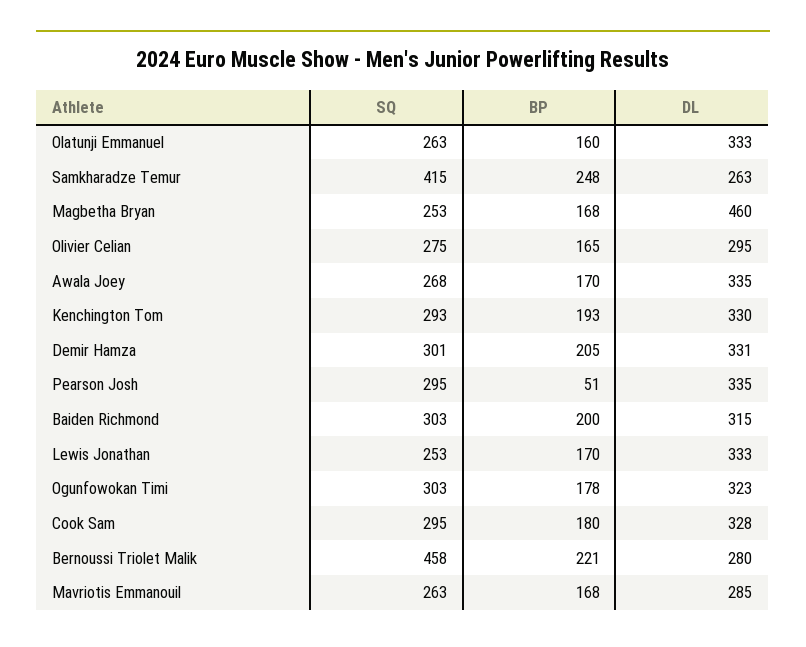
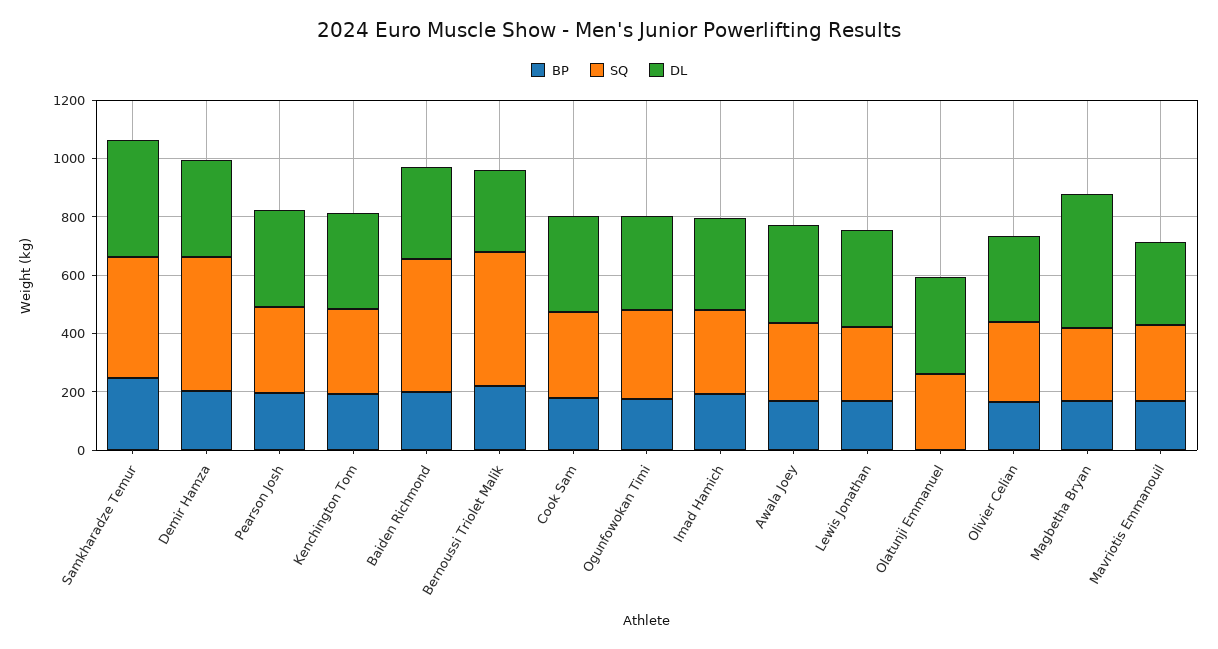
  {
    "SQ": {
      "Olatunji Emmanuel": 263,
      "Samkharadze Temur": 415,
      "Magbetha Bryan": 253,
      "Olivier Celian": 275,
      "Awala Joey": 268,
      "Kenchington Tom": 293,
-     "Demir Hamza": 301,
+     "Demir Hamza": 450,
      "Pearson Josh": 295,
-     "Baiden Richmond": 303,
+     "Baiden Richmond": 450,
      "Lewis Jonathan": 253,
      "Ogunfowokan Timi": 303,
      "Cook Sam": 295,
      "Bernoussi Triolet Malik": 458,
-     "Mavriotis Emmanouil": 263
+     "Mavriotis Emmanouil": 263,
+     "Imad Hamich": 300
    },
    "BP": {
-     "Olatunji Emmanuel": 160,
+     "Olatunji Emmanuel": 0,
      "Samkharadze Temur": 248,
      "Magbetha Bryan": 168,
      "Olivier Celian": 165,
      "Awala Joey": 170,
      "Kenchington Tom": 193,
      "Demir Hamza": 205,
-     "Pearson Josh": 51,
+     "Pearson Josh": 200,
      "Baiden Richmond": 200,
      "Lewis Jonathan": 170,
      "Ogunfowokan Timi": 178,
      "Cook Sam": 180,
      "Bernoussi Triolet Malik": 221,
-     "Mavriotis Emmanouil": 168
+     "Mavriotis Emmanouil": 168,
+     "Imad Hamich": 200
    },
    "DL": {
      "Olatunji Emmanuel": 333,
-     "Samkharadze Temur": 263,
+     "Samkharadze Temur": 400,
      "Magbetha Bryan": 460,
      "Olivier Celian": 295,
      "Awala Joey": 335,
      "Kenchington Tom": 330,
      "Demir Hamza": 331,
      "Pearson Josh": 335,
      "Baiden Richmond": 315,
      "Lewis Jonathan": 333,
      "Ogunfowokan Timi": 323,
      "Cook Sam": 328,
      "Bernoussi Triolet Malik": 280,
-     "Mavriotis Emmanouil": 285
+     "Mavriotis Emmanouil": 285,
+     "Imad Hamich": 300
    }
  }

